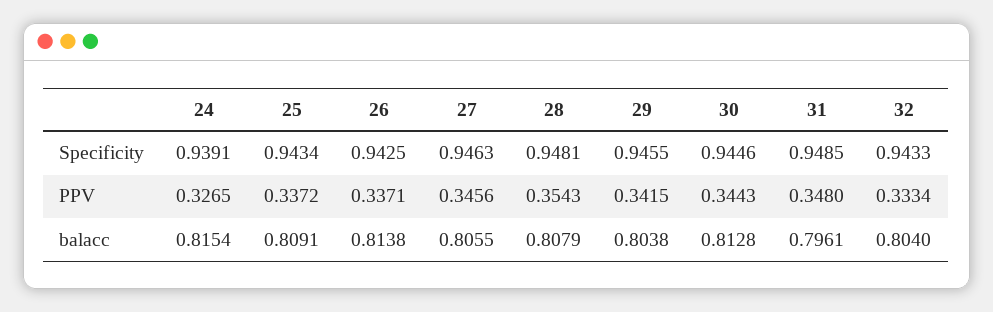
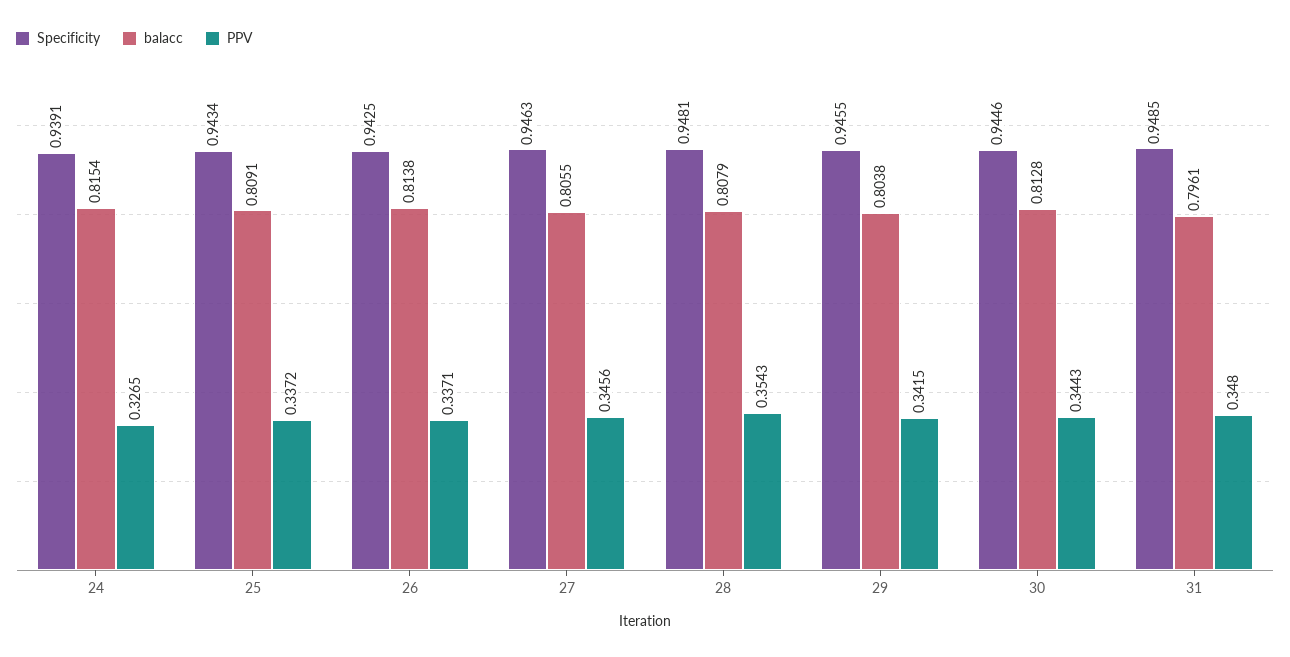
  {
    "Specificity": {
      "24": 0.9391,
      "25": 0.9434,
      "26": 0.9425,
      "27": 0.9463,
      "28": 0.9481,
      "29": 0.9455,
      "30": 0.9446,
-     "31": 0.9485,
+     "31": 0.9485
-     "32": 0.9433
    },
    "PPV": {
      "24": 0.3265,
      "25": 0.3372,
      "26": 0.3371,
      "27": 0.3456,
      "28": 0.3543,
      "29": 0.3415,
      "30": 0.3443,
-     "31": 0.348,
+     "31": 0.348
-     "32": 0.3334
    },
    "balacc": {
      "24": 0.8154,
      "25": 0.8091,
      "26": 0.8138,
      "27": 0.8055,
      "28": 0.8079,
      "29": 0.8038,
      "30": 0.8128,
-     "31": 0.7961,
+     "31": 0.7961
-     "32": 0.804
    }
  }

